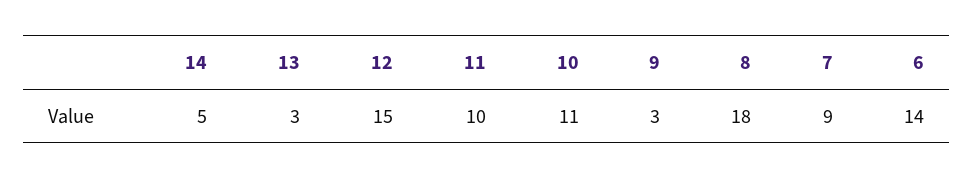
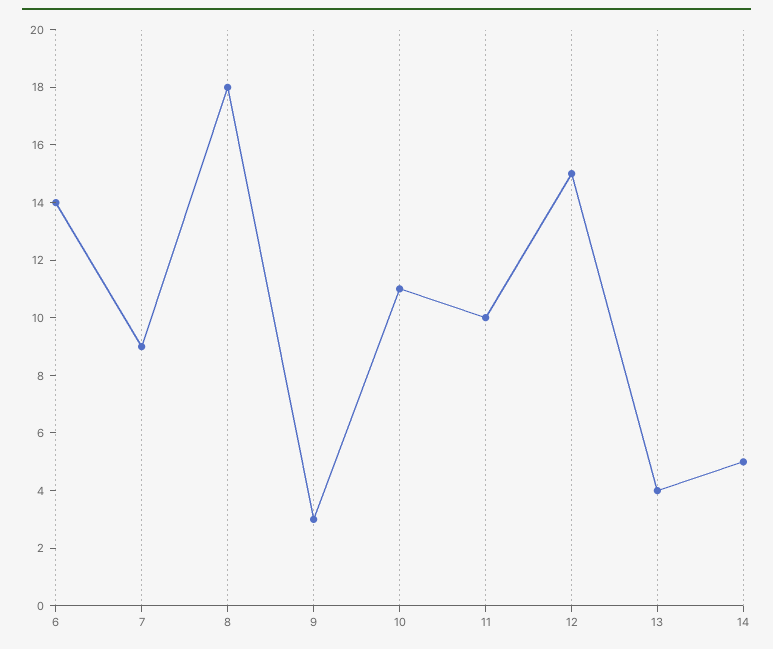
  {
    "14": 5,
-   "13": 3,
+   "13": 4,
    "12": 15,
    "11": 10,
    "10": 11,
    "9": 3,
    "8": 18,
    "7": 9,
    "6": 14
  }

